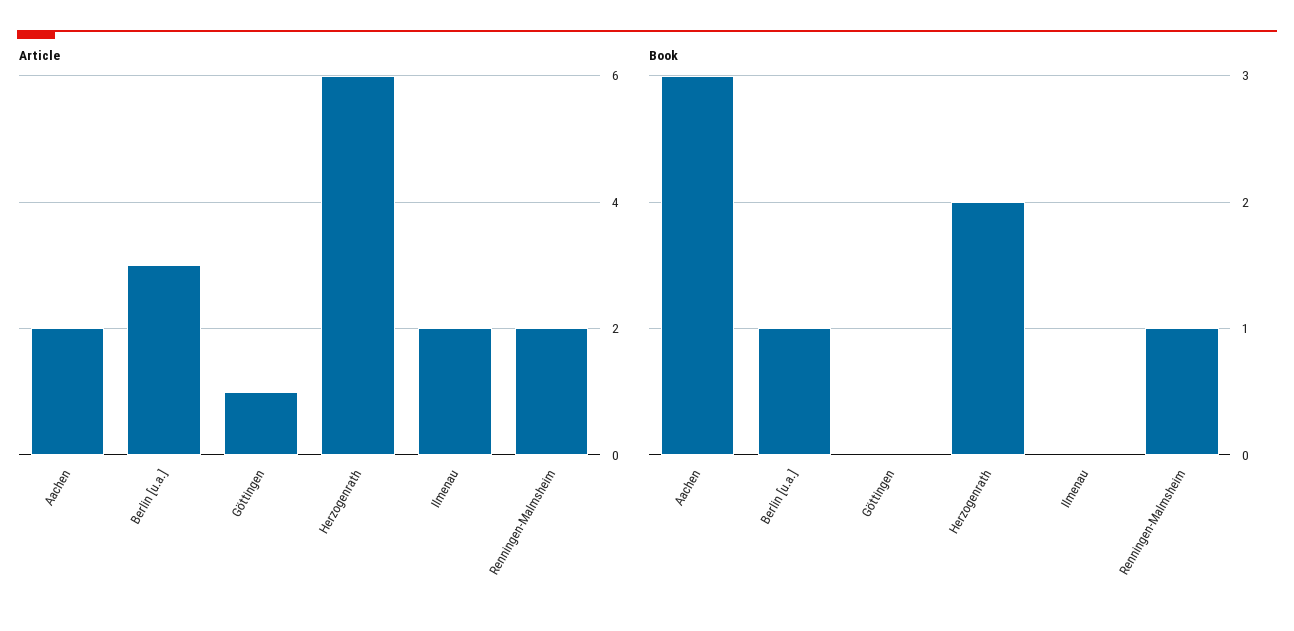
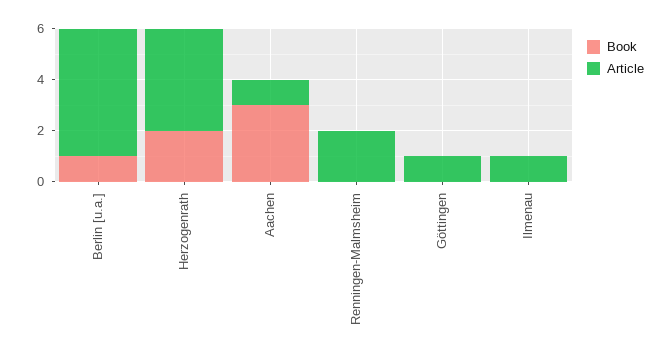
  {
    "Article": {
-     "Aachen": 2,
+     "Aachen": 1,
-     "Berlin [u.a.]": 3,
+     "Berlin [u.a.]": 5,
      "Göttingen": 1,
-     "Herzogenrath": 6,
+     "Herzogenrath": 4,
-     "Ilmenau": 2,
+     "Ilmenau": 1,
      "Renningen-Malmsheim": 2
    },
    "Book": {
      "Aachen": 3,
      "Berlin [u.a.]": 1,
      "Göttingen": 0,
      "Herzogenrath": 2,
      "Ilmenau": 0,
-     "Renningen-Malmsheim": 1
+     "Renningen-Malmsheim": 0
    }
  }

